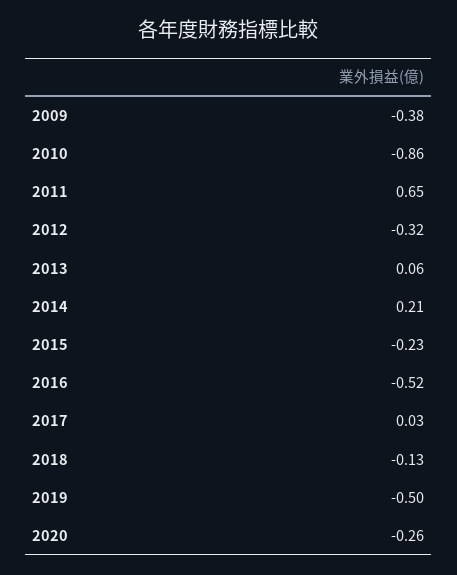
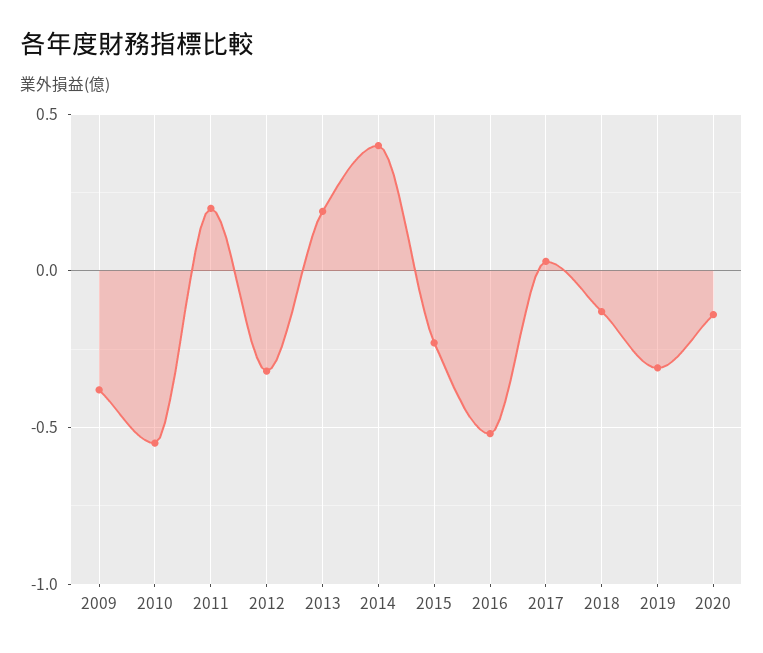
  {
    "2009": -0.38,
-   "2010": -0.86,
+   "2010": -0.55,
-   "2011": 0.65,
+   "2011": 0.2,
    "2012": -0.32,
-   "2013": 0.06,
+   "2013": 0.2,
-   "2014": 0.21,
+   "2014": 0.4,
    "2015": -0.23,
    "2016": -0.52,
    "2017": 0.03,
    "2018": -0.13,
-   "2019": -0.5,
+   "2019": -0.3,
-   "2020": -0.26
+   "2020": -0.15
  }

